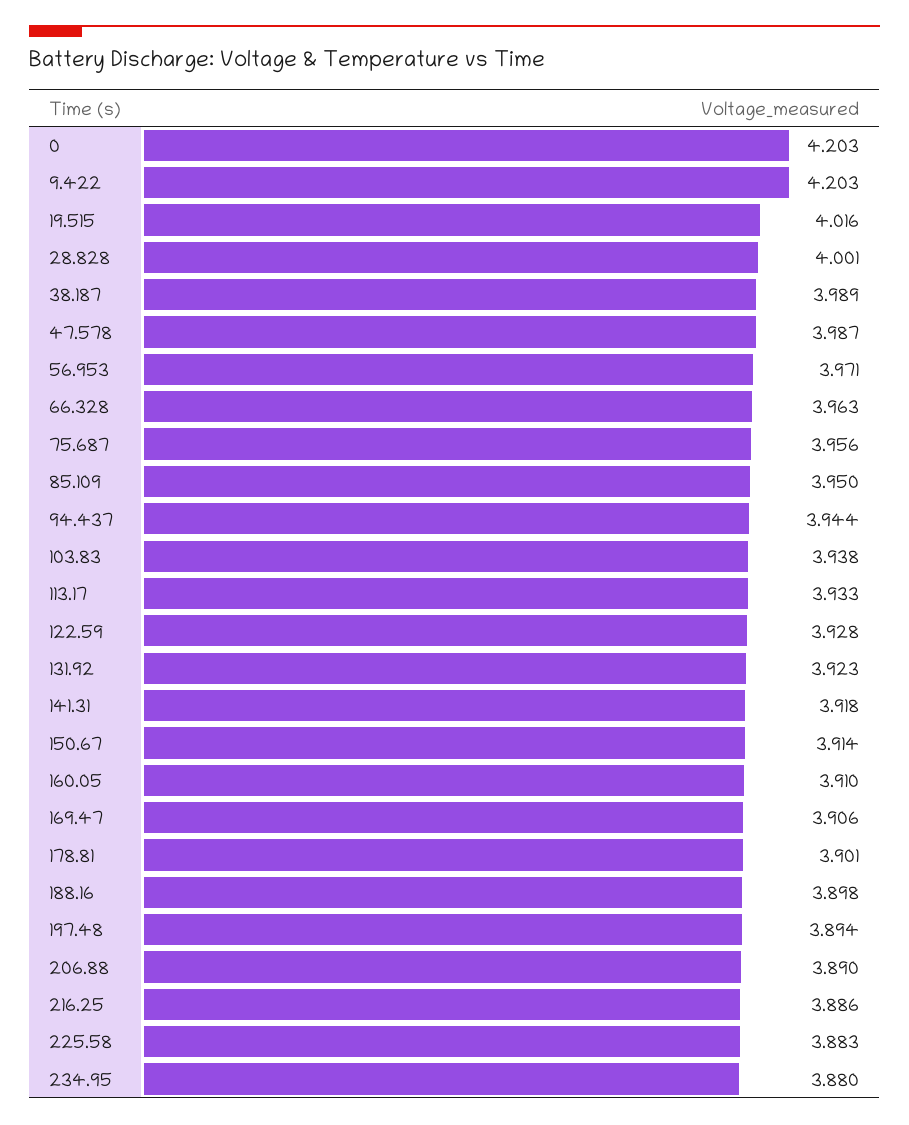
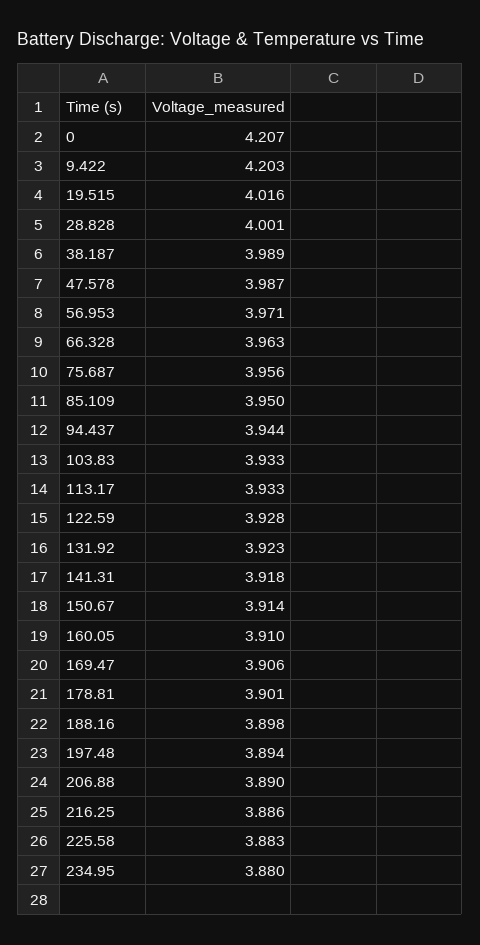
  {
-   "0": 4.203,
+   "0": 4.207,
    "9.422": 4.203,
    "19.515": 4.016,
    "28.828": 4.001,
    "38.187": 3.989,
    "47.578": 3.987,
    "56.953": 3.971,
    "66.328": 3.963,
    "75.687": 3.956,
    "85.109": 3.95,
    "94.437": 3.944,
-   "103.83": 3.938,
+   "103.83": 3.933,
    "113.17": 3.933,
    "122.59": 3.928,
    "131.92": 3.923,
    "141.31": 3.918,
    "150.67": 3.914,
    "160.05": 3.91,
    "169.47": 3.906,
    "178.81": 3.901,
    "188.16": 3.898,
    "197.48": 3.894,
    "206.88": 3.89,
    "216.25": 3.886,
    "225.58": 3.883,
    "234.95": 3.88
  }

